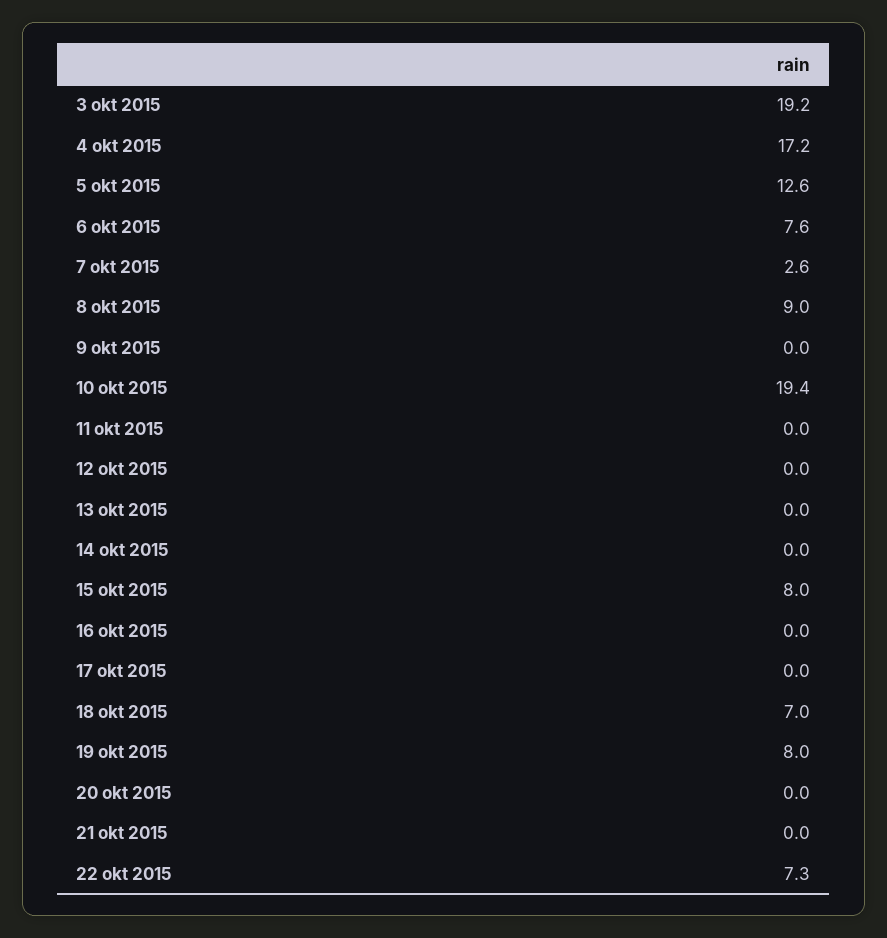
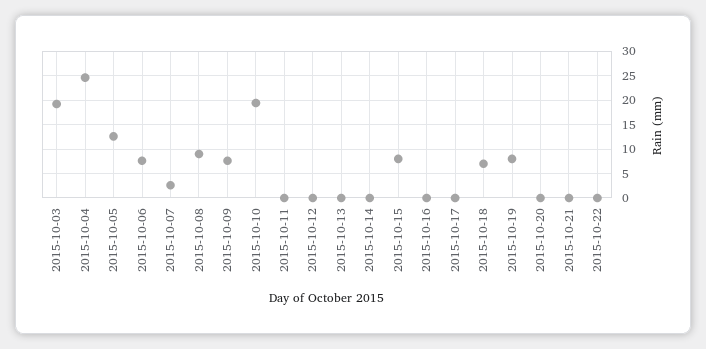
  {
    "3 okt 2015": 19.2,
-   "4 okt 2015": 17.2,
+   "4 okt 2015": 25,
    "5 okt 2015": 12.6,
    "6 okt 2015": 7.6,
    "7 okt 2015": 2.6,
    "8 okt 2015": 9,
-   "9 okt 2015": 0,
+   "9 okt 2015": 7.5,
    "10 okt 2015": 19.4,
    "11 okt 2015": 0,
    "12 okt 2015": 0,
    "13 okt 2015": 0,
    "14 okt 2015": 0,
    "15 okt 2015": 8,
    "16 okt 2015": 0,
    "17 okt 2015": 0,
    "18 okt 2015": 7,
    "19 okt 2015": 8,
    "20 okt 2015": 0,
    "21 okt 2015": 0,
-   "22 okt 2015": 7.3
+   "22 okt 2015": 0
  }

